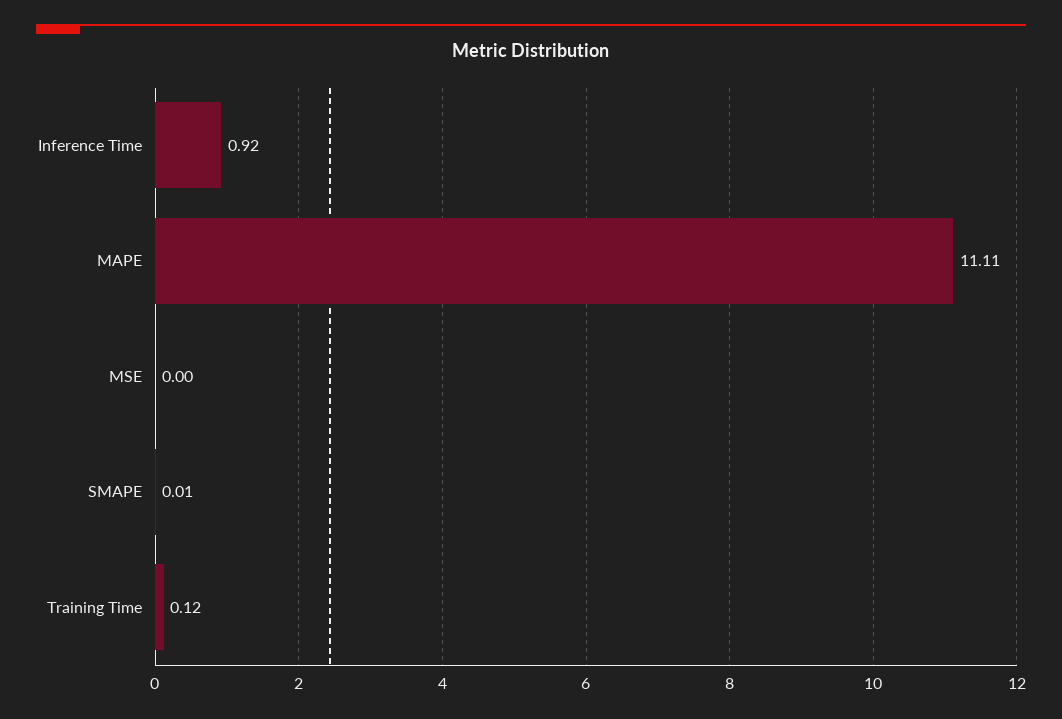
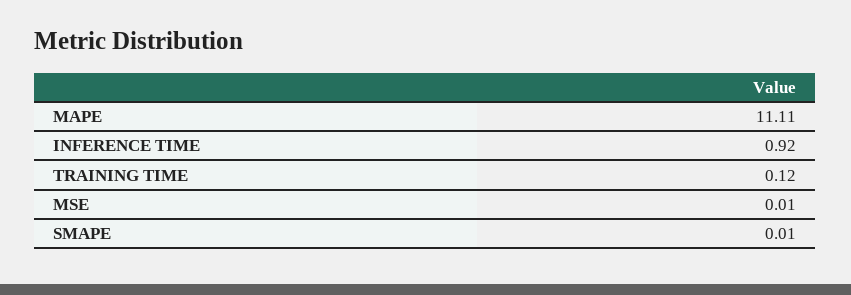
  {
    "Inference Time": 0.92,
    "MAPE": 11.11,
-   "MSE": 0,
+   "MSE": 0.01,
    "SMAPE": 0.01,
    "Training Time": 0.12
  }

